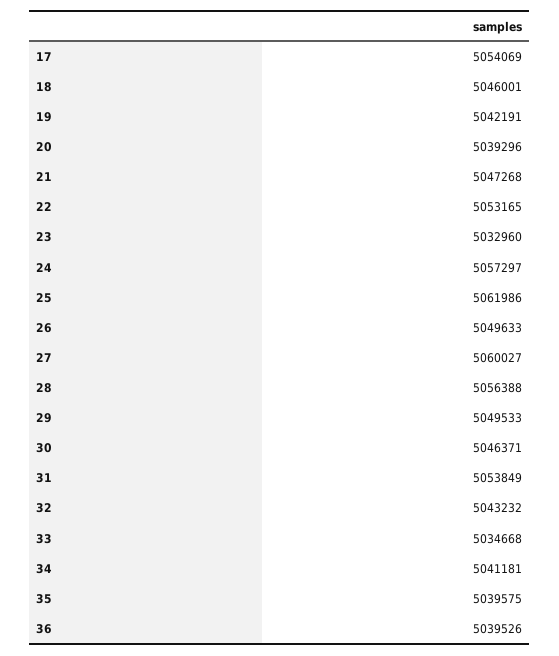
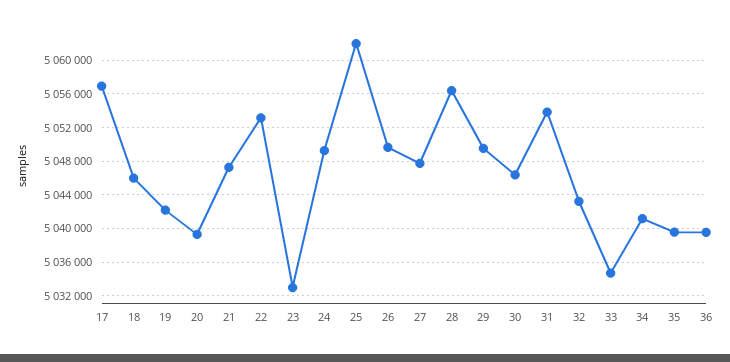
  {
-   "17": 5054069,
+   "17": 5057000,
    "18": 5046001,
    "19": 5042191,
    "20": 5039296,
    "21": 5047268,
    "22": 5053165,
    "23": 5032960,
-   "24": 5057297,
+   "24": 5049000,
    "25": 5061986,
    "26": 5049633,
-   "27": 5060027,
+   "27": 5048000,
    "28": 5056388,
    "29": 5049533,
    "30": 5046371,
    "31": 5053849,
    "32": 5043232,
    "33": 5034668,
    "34": 5041181,
    "35": 5039575,
    "36": 5039526
  }

